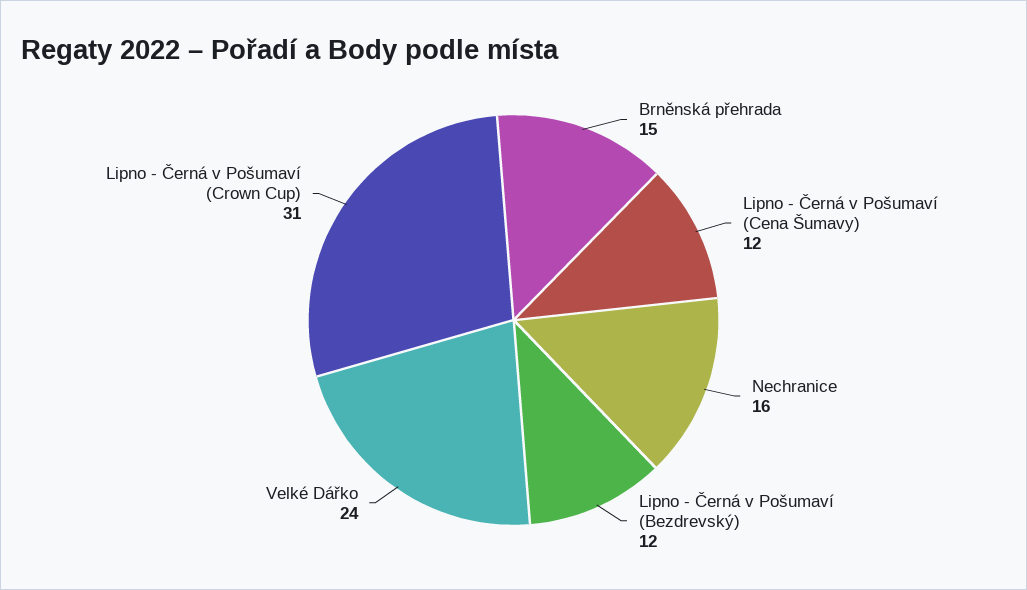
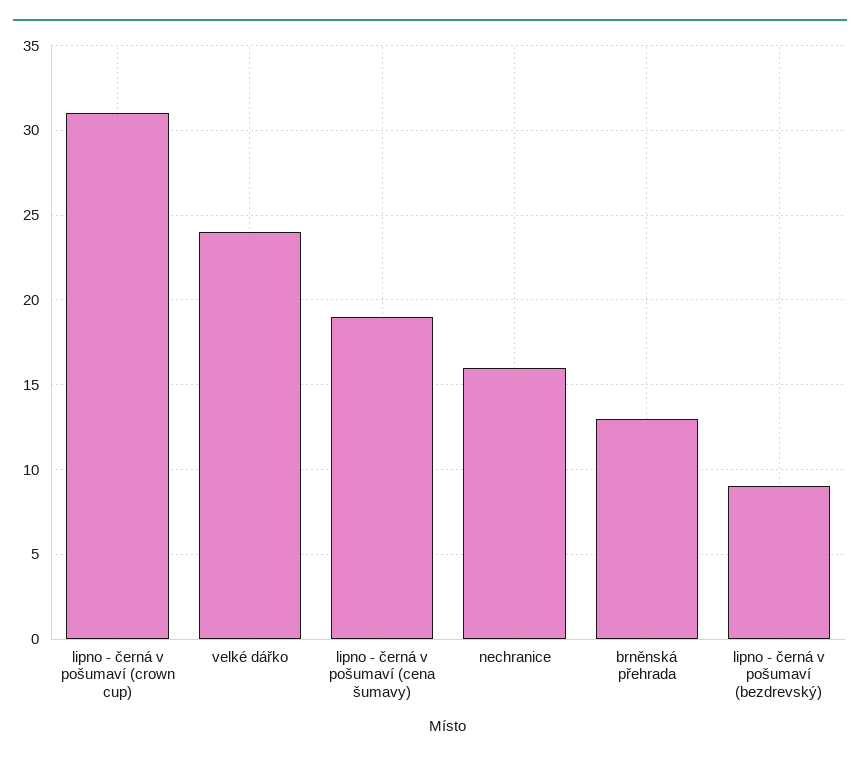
  {
-   "Brněnská přehrada": 15,
+   "Brněnská přehrada": 13,
-   "Lipno - Černá v Pošumaví (Cena Šumavy)": 12,
+   "Lipno - Černá v Pošumaví (Cena Šumavy)": 19,
    "Nechranice": 16,
-   "Lipno - Černá v Pošumaví (Bezdrevský)": 12,
+   "Lipno - Černá v Pošumaví (Bezdrevský)": 9,
    "Velké Dářko": 24,
    "Lipno - Černá v Pošumaví (Crown Cup)": 31
  }

